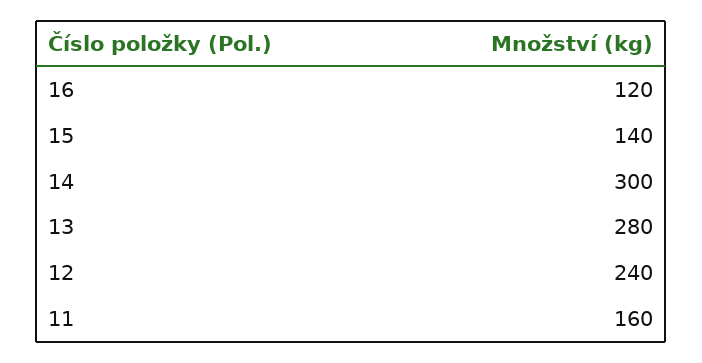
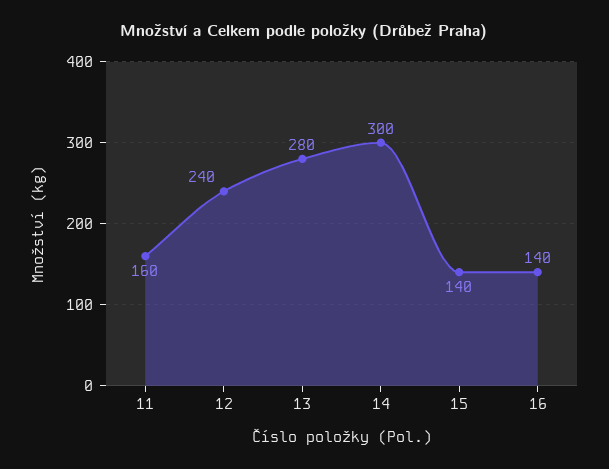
  {
-   "16": 120,
+   "16": 140,
    "15": 140,
    "14": 300,
    "13": 280,
    "12": 240,
    "11": 160
  }

